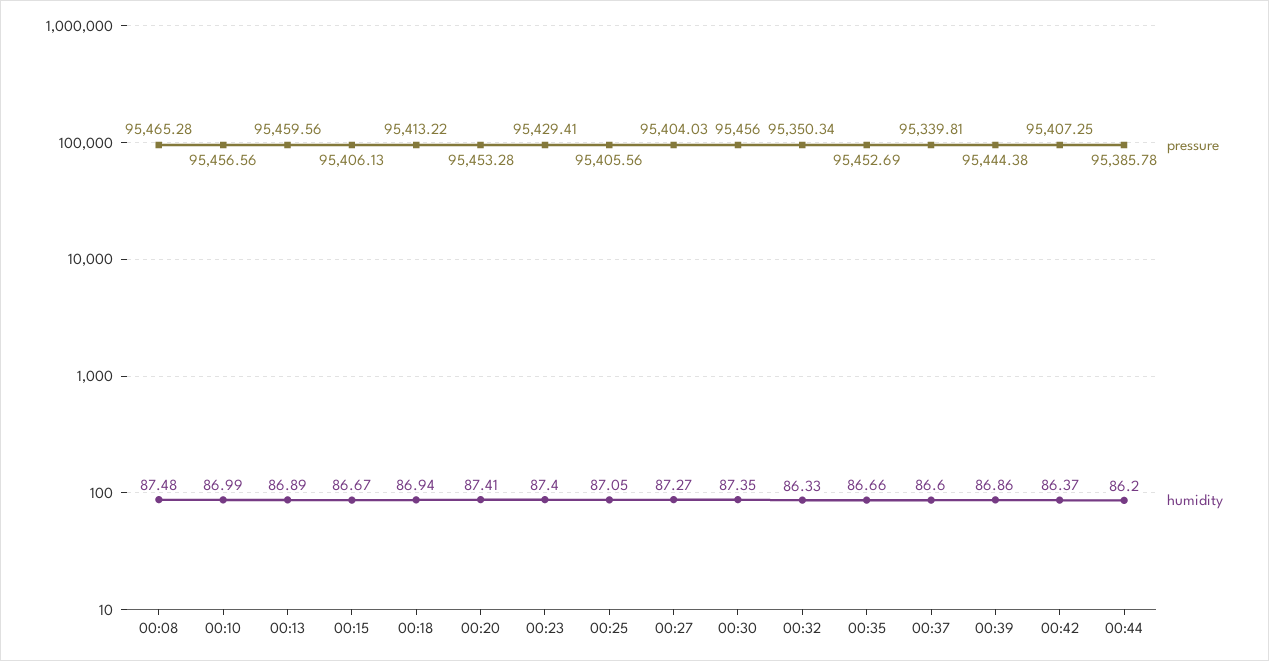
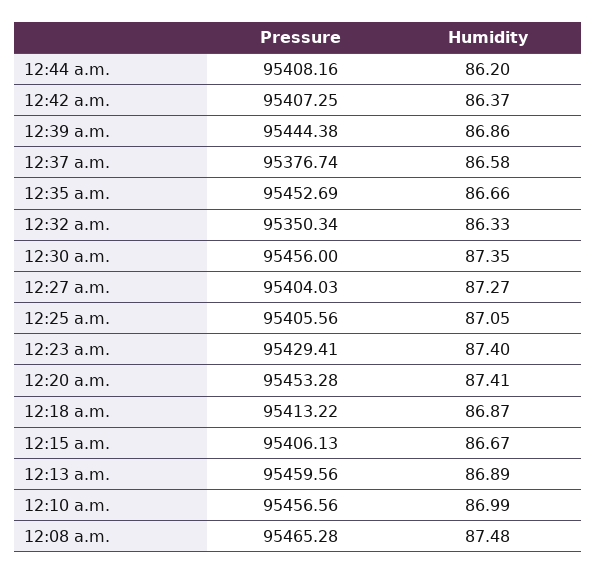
  {
    "pressure": {
      "00:08": 95465.28,
      "00:10": 95456.56,
      "00:13": 95459.56,
      "00:15": 95406.13,
      "00:18": 95413.22,
      "00:20": 95453.28,
      "00:23": 95429.41,
      "00:25": 95405.56,
      "00:27": 95404.03,
      "00:30": 95456,
      "00:32": 95350.34,
      "00:35": 95452.69,
-     "00:37": 95339.81,
+     "00:37": 95376.74,
      "00:39": 95444.38,
      "00:42": 95407.25,
-     "00:44": 95385.78
+     "00:44": 95408.16
    },
    "humidity": {
      "00:08": 87.48,
      "00:10": 86.99,
      "00:13": 86.89,
      "00:15": 86.67,
-     "00:18": 86.94,
+     "00:18": 86.87,
      "00:20": 87.41,
      "00:23": 87.4,
      "00:25": 87.05,
      "00:27": 87.27,
      "00:30": 87.35,
      "00:32": 86.33,
      "00:35": 86.66,
-     "00:37": 86.6,
+     "00:37": 86.58,
      "00:39": 86.86,
      "00:42": 86.37,
      "00:44": 86.2
    }
  }

